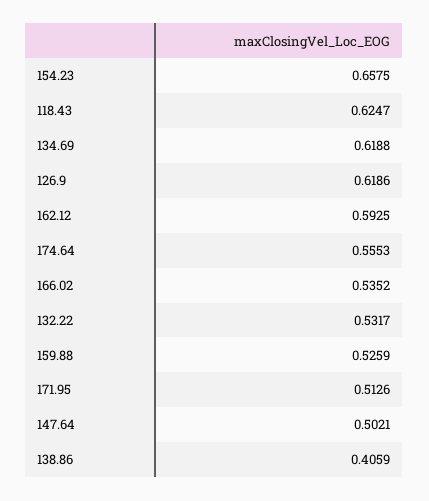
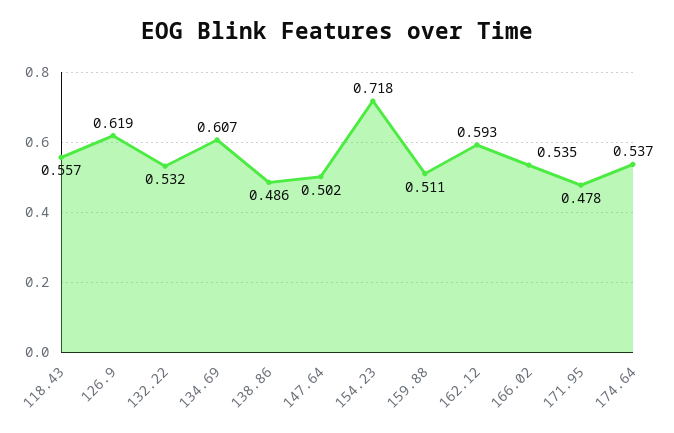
  {
-   "154.23": 0.6575,
+   "154.23": 0.718,
-   "118.43": 0.6247,
+   "118.43": 0.557,
-   "134.69": 0.6188,
+   "134.69": 0.607,
    "126.9": 0.6186,
    "162.12": 0.5925,
-   "174.64": 0.5553,
+   "174.64": 0.537,
    "166.02": 0.5352,
    "132.22": 0.5317,
-   "159.88": 0.5259,
+   "159.88": 0.511,
-   "171.95": 0.5126,
+   "171.95": 0.478,
    "147.64": 0.5021,
-   "138.86": 0.4059
+   "138.86": 0.486
  }

